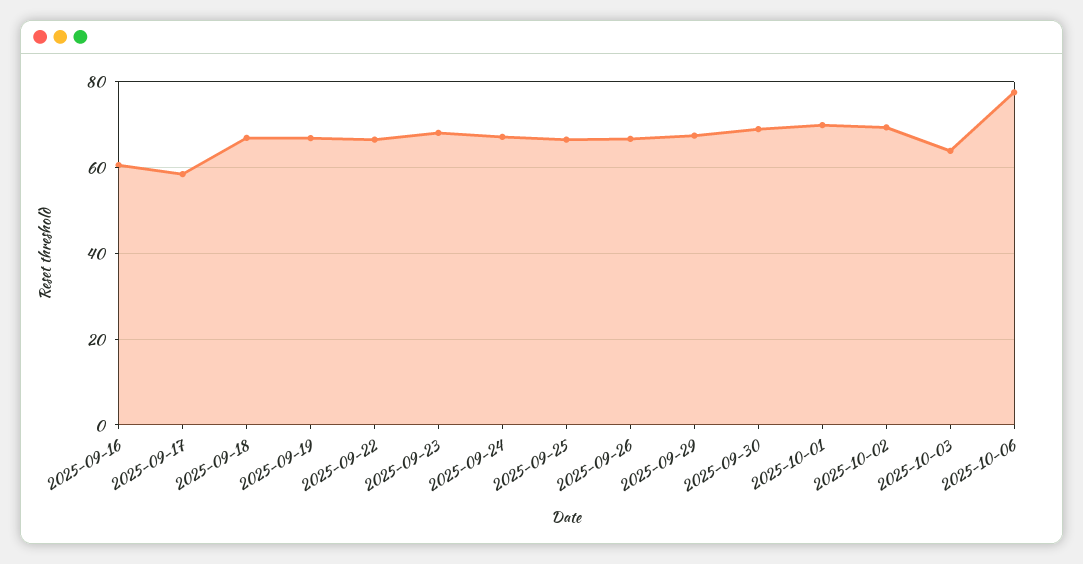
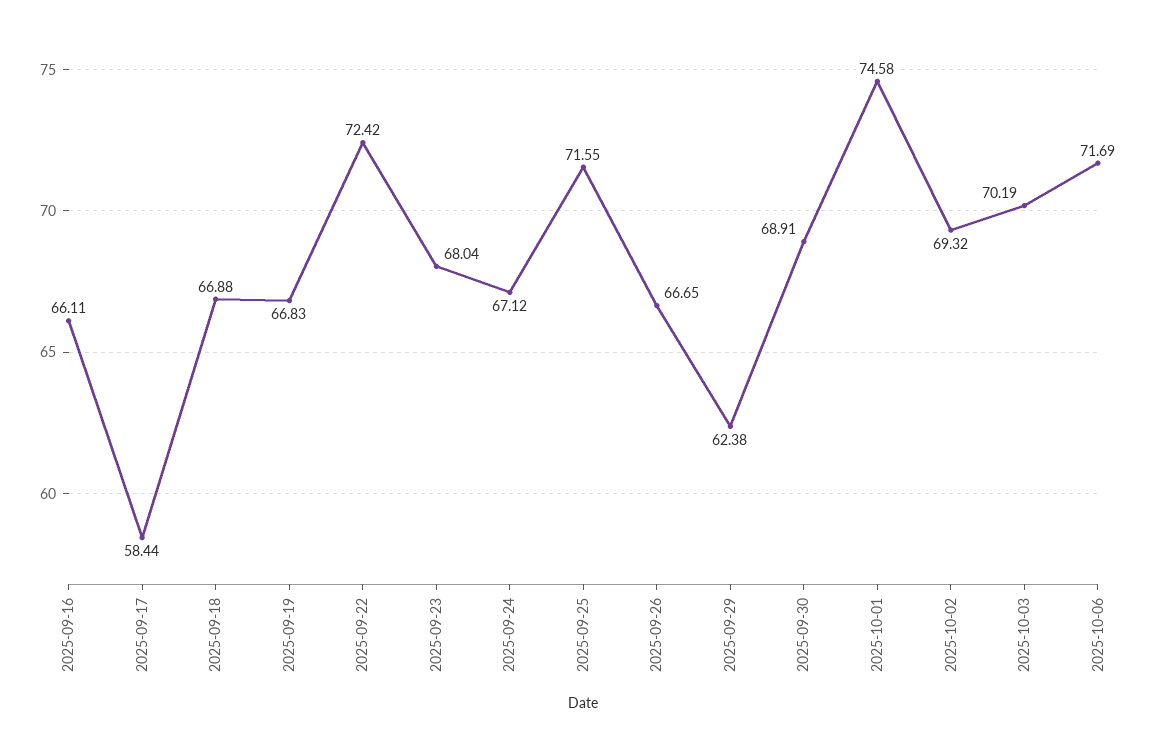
  {
-   "2025-09-16": 60,
+   "2025-09-16": 66.11,
    "2025-09-17": 58.44,
    "2025-09-18": 66.88,
    "2025-09-19": 66.83,
-   "2025-09-22": 66,
+   "2025-09-22": 72.42,
    "2025-09-23": 68.04,
    "2025-09-24": 67.12,
-   "2025-09-25": 66,
+   "2025-09-25": 71.55,
    "2025-09-26": 66.65,
-   "2025-09-29": 68,
+   "2025-09-29": 62.38,
    "2025-09-30": 68.91,
-   "2025-10-01": 70,
+   "2025-10-01": 74.58,
    "2025-10-02": 69.32,
-   "2025-10-03": 64,
+   "2025-10-03": 70.19,
-   "2025-10-06": 78
+   "2025-10-06": 71.69
  }

